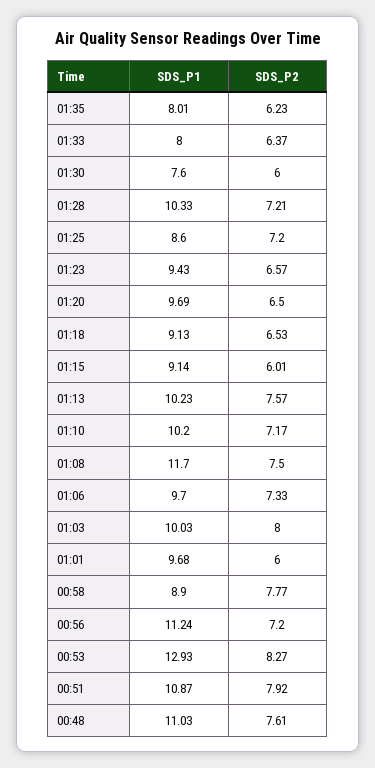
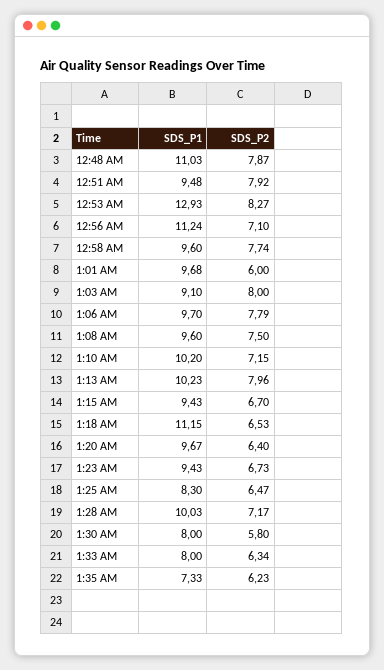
  {
    "SDS_P1": {
-     "01:35": 8.01,
+     "01:35": 7.33,
      "01:33": 8,
-     "01:30": 7.6,
+     "01:30": 8,
-     "01:28": 10.33,
+     "01:28": 10.03,
-     "01:25": 8.6,
+     "01:25": 8.3,
      "01:23": 9.43,
-     "01:20": 9.69,
+     "01:20": 9.67,
-     "01:18": 9.13,
+     "01:18": 11.15,
-     "01:15": 9.14,
+     "01:15": 9.43,
      "01:13": 10.23,
      "01:10": 10.2,
-     "01:08": 11.7,
+     "01:08": 9.6,
      "01:06": 9.7,
-     "01:03": 10.03,
+     "01:03": 9.1,
      "01:01": 9.68,
-     "00:58": 8.9,
+     "00:58": 9.6,
      "00:56": 11.24,
      "00:53": 12.93,
-     "00:51": 10.87,
+     "00:51": 9.48,
      "00:48": 11.03
    },
    "SDS_P2": {
      "01:35": 6.23,
-     "01:33": 6.37,
+     "01:33": 6.34,
-     "01:30": 6,
+     "01:30": 5.8,
-     "01:28": 7.21,
+     "01:28": 7.17,
-     "01:25": 7.2,
+     "01:25": 6.47,
-     "01:23": 6.57,
+     "01:23": 6.73,
-     "01:20": 6.5,
+     "01:20": 6.4,
      "01:18": 6.53,
-     "01:15": 6.01,
+     "01:15": 6.7,
-     "01:13": 7.57,
+     "01:13": 7.96,
-     "01:10": 7.17,
+     "01:10": 7.15,
      "01:08": 7.5,
-     "01:06": 7.33,
+     "01:06": 7.79,
      "01:03": 8,
      "01:01": 6,
-     "00:58": 7.77,
+     "00:58": 7.74,
-     "00:56": 7.2,
+     "00:56": 7.1,
      "00:53": 8.27,
      "00:51": 7.92,
-     "00:48": 7.61
+     "00:48": 7.87
    }
  }

